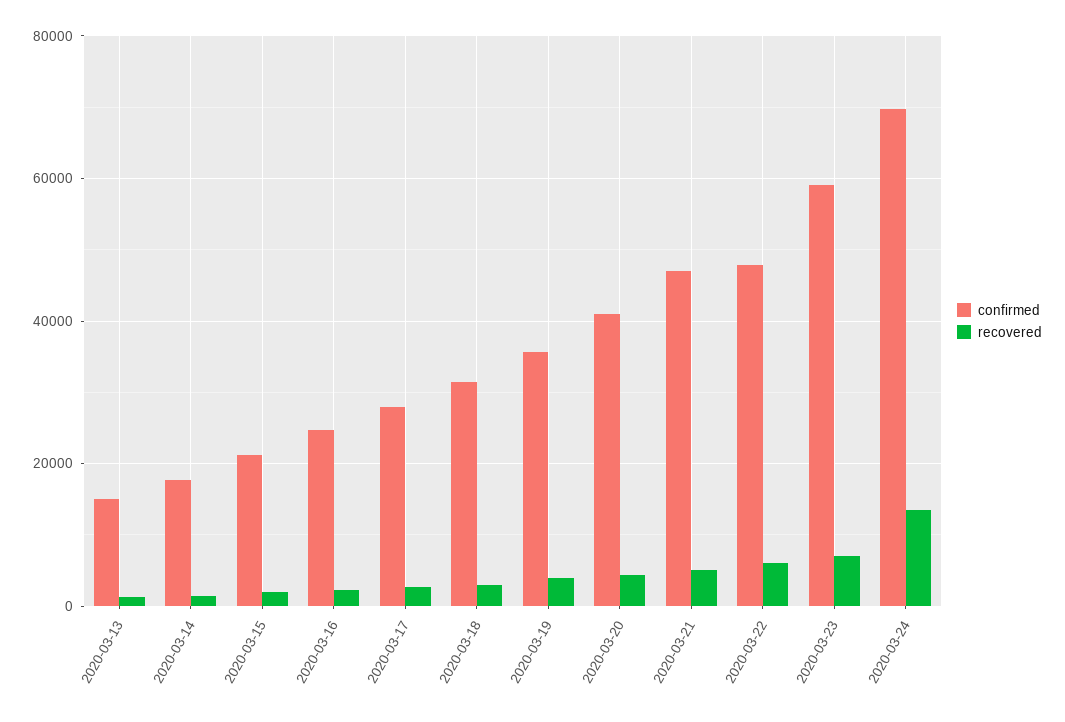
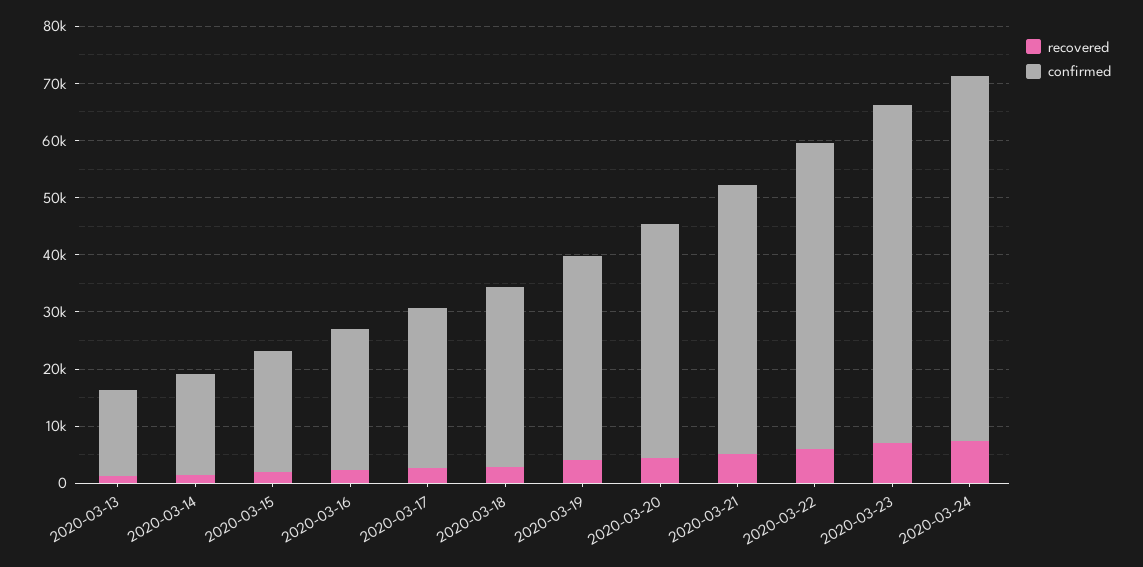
  {
    "confirmed": {
      "2020-03-13": 16000,
      "2020-03-14": 18000,
      "2020-03-15": 22000,
      "2020-03-16": 24000,
      "2020-03-17": 28000,
      "2020-03-18": 32000,
      "2020-03-19": 36000,
      "2020-03-20": 42000,
      "2020-03-21": 48000,
-     "2020-03-22": 48000,
+     "2020-03-22": 54000,
      "2020-03-23": 60000,
-     "2020-03-24": 70000
+     "2020-03-24": 64000
    },
    "recovered": {
      "2020-03-13": 2000,
      "2020-03-14": 2000,
      "2020-03-15": 2000,
      "2020-03-16": 2000,
      "2020-03-17": 2000,
      "2020-03-18": 2000,
      "2020-03-19": 4000,
      "2020-03-20": 4000,
      "2020-03-21": 6000,
      "2020-03-22": 6000,
      "2020-03-23": 8000,
-     "2020-03-24": 14000
+     "2020-03-24": 8000
    }
  }

